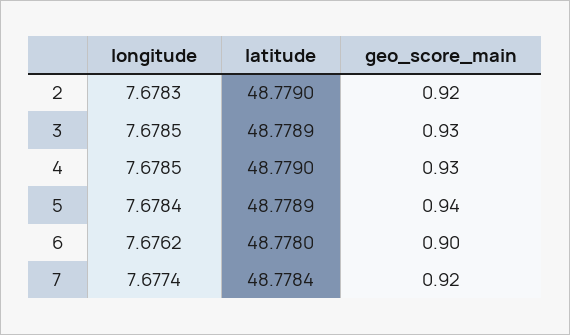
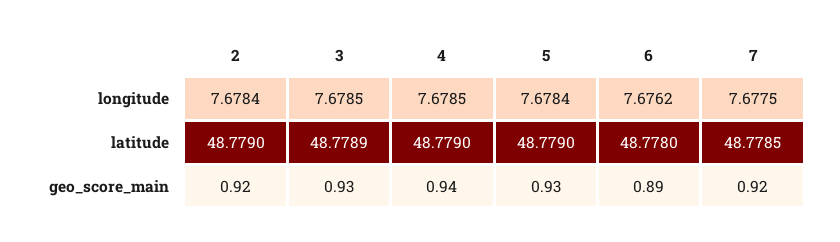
  {
    "longitude": {
-     "2": 7.6783,
+     "2": 7.6784,
      "3": 7.6785,
      "4": 7.6785,
      "5": 7.6784,
      "6": 7.6762,
-     "7": 7.6774
+     "7": 7.6775
    },
    "latitude": {
      "2": 48.779,
      "3": 48.7789,
      "4": 48.779,
-     "5": 48.7789,
+     "5": 48.779,
      "6": 48.778,
-     "7": 48.7784
+     "7": 48.7785
    },
    "geo_score_main": {
      "2": 0.92,
      "3": 0.93,
-     "4": 0.93,
+     "4": 0.94,
-     "5": 0.94,
+     "5": 0.93,
-     "6": 0.9,
+     "6": 0.89,
      "7": 0.92
    }
  }

